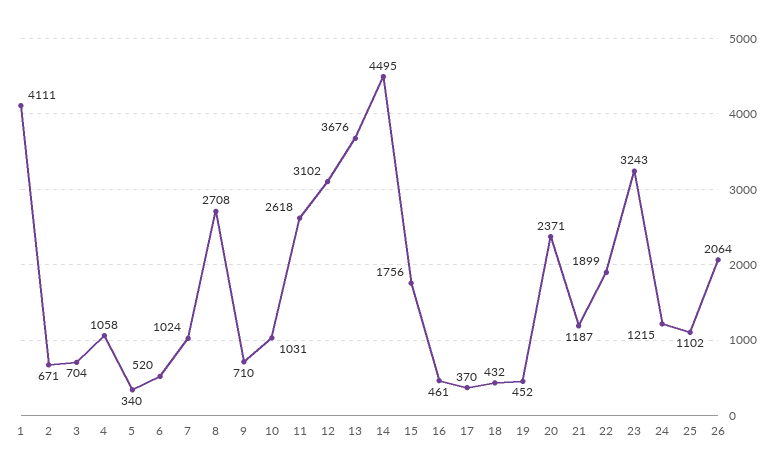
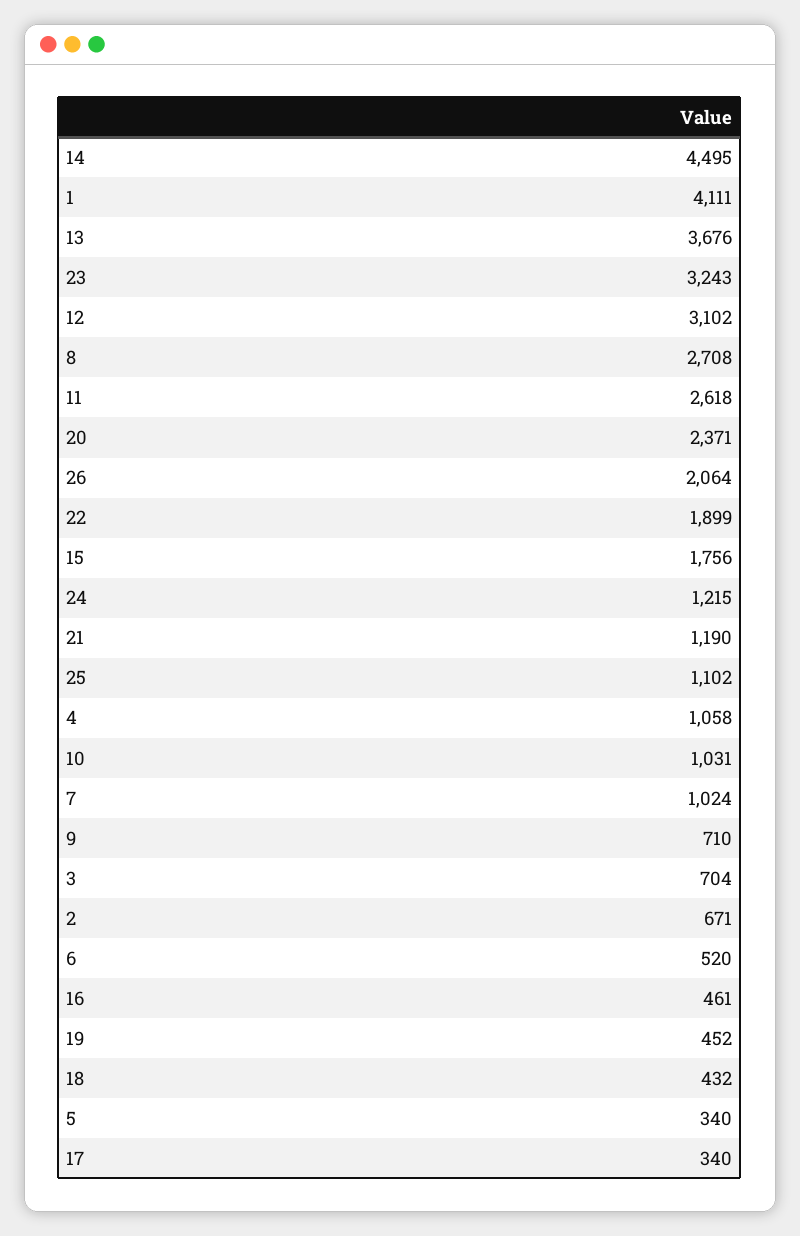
  {
    "1": 4111,
    "2": 671,
    "3": 704,
    "4": 1058,
    "5": 340,
    "6": 520,
    "7": 1024,
    "8": 2708,
    "9": 710,
    "10": 1031,
    "11": 2618,
    "12": 3102,
    "13": 3676,
    "14": 4495,
    "15": 1756,
    "16": 461,
-   "17": 370,
+   "17": 340,
    "18": 432,
    "19": 452,
    "20": 2371,
-   "21": 1187,
+   "21": 1190,
    "22": 1899,
    "23": 3243,
    "24": 1215,
    "25": 1102,
    "26": 2064
  }

